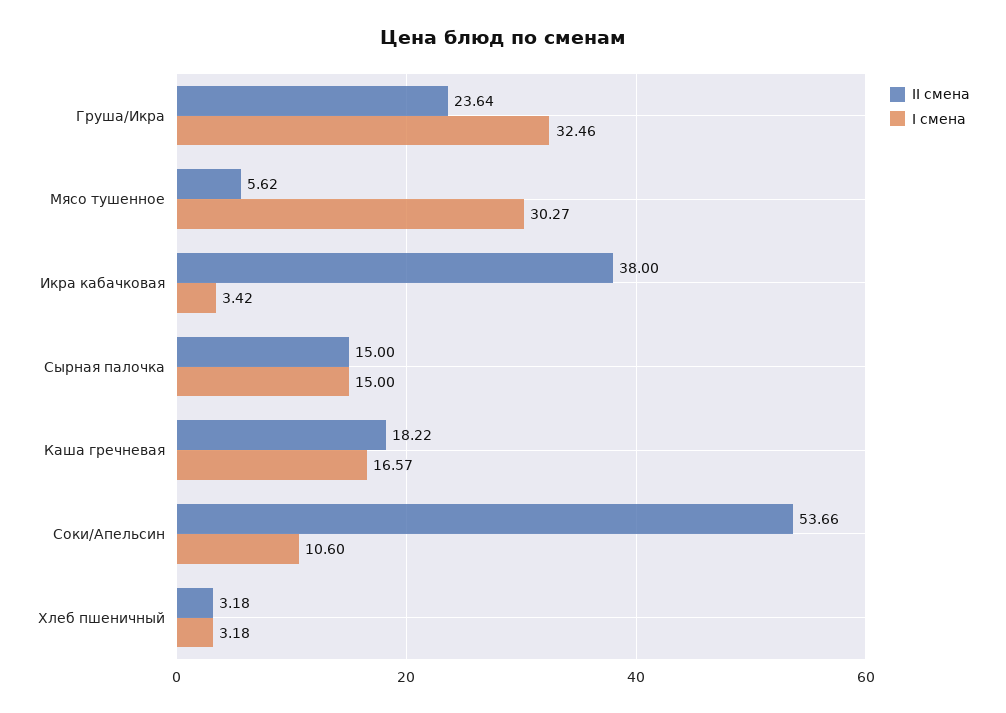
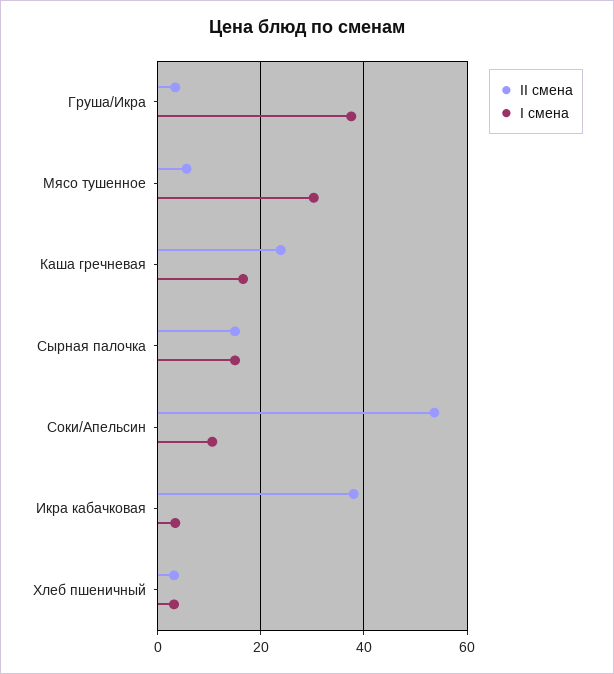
  {
    "II смена": {
-     "Груша/Икра": 23.64,
+     "Груша/Икра": 4,
      "Мясо тушенное": 5.62,
      "Икра кабачковая": 38,
      "Сырная палочка": 15,
-     "Каша гречневая": 18.22,
+     "Каша гречневая": 24,
      "Соки/Апельсин": 53.66,
      "Хлеб пшеничный": 3.18
    },
    "I смена": {
-     "Груша/Икра": 32.46,
+     "Груша/Икра": 38,
      "Мясо тушенное": 30.27,
      "Икра кабачковая": 3.42,
      "Сырная палочка": 15,
      "Каша гречневая": 16.57,
      "Соки/Апельсин": 10.6,
      "Хлеб пшеничный": 3.18
    }
  }

